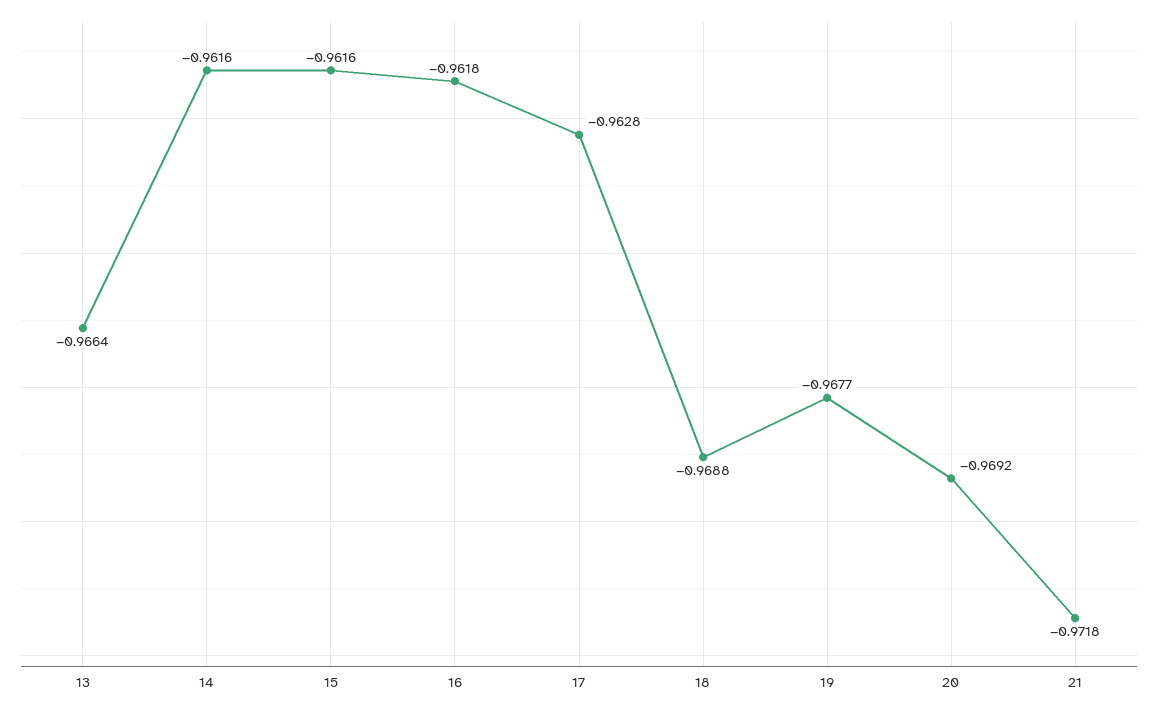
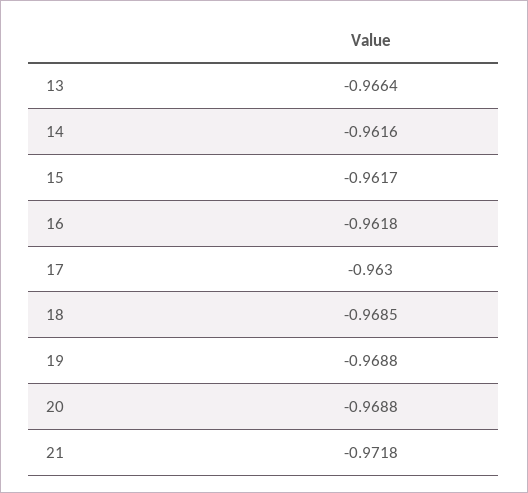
  {
    "13": -0.9664,
    "14": -0.9616,
-   "15": -0.9616,
+   "15": -0.9617,
    "16": -0.9618,
-   "17": -0.9628,
+   "17": -0.963,
-   "18": -0.9688,
+   "18": -0.9685,
-   "19": -0.9677,
+   "19": -0.9688,
-   "20": -0.9692,
+   "20": -0.9688,
    "21": -0.9718
  }

